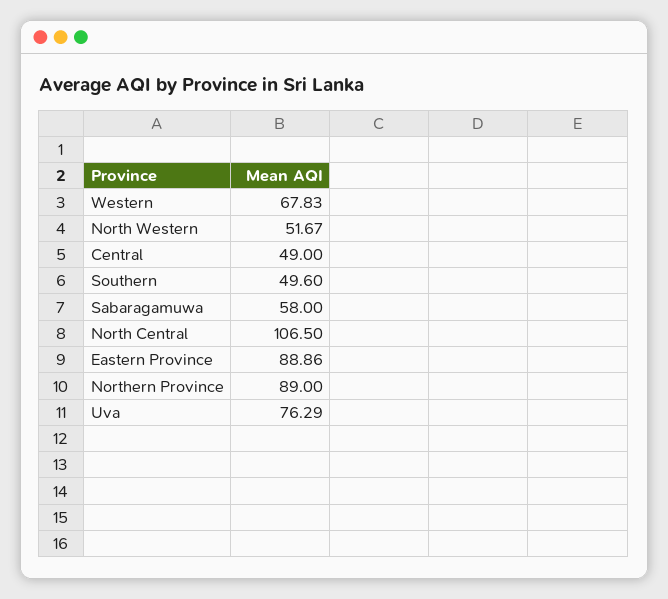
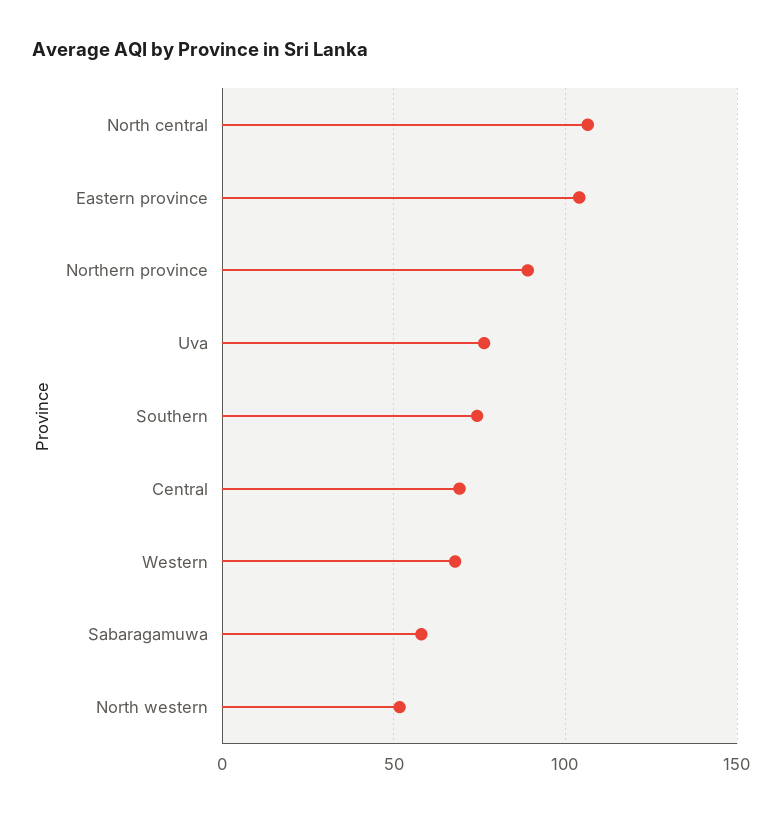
  {
    "Western": 67.83,
    "North Western": 51.67,
-   "Central": 49,
+   "Central": 70,
-   "Southern": 49.6,
+   "Southern": 75,
    "Sabaragamuwa": 58,
    "North Central": 106.5,
-   "Eastern Province": 88.86,
+   "Eastern Province": 105,
    "Northern Province": 89,
    "Uva": 76.29
  }

